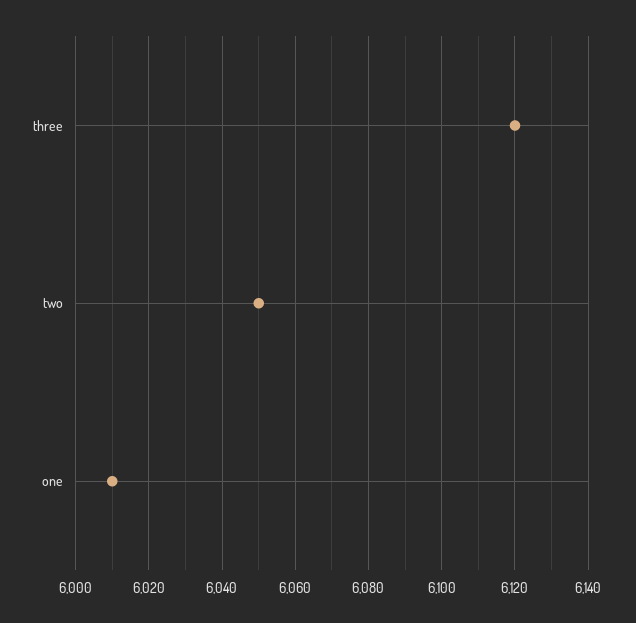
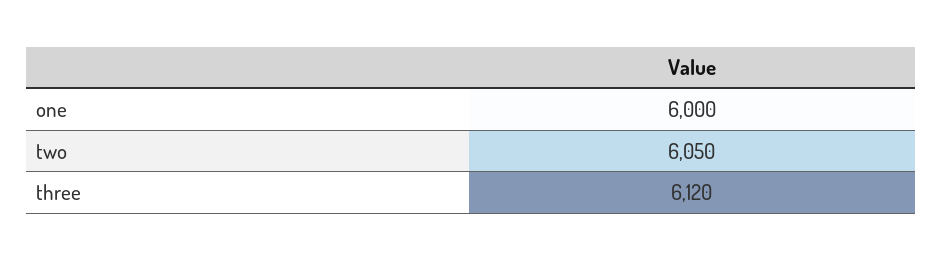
  {
    "three": 6120,
    "two": 6050,
-   "one": 6010
+   "one": 6000
  }

